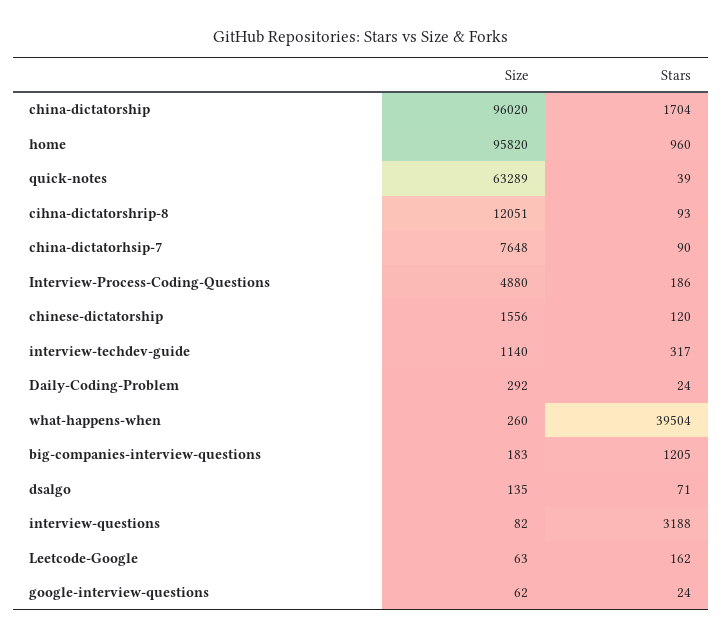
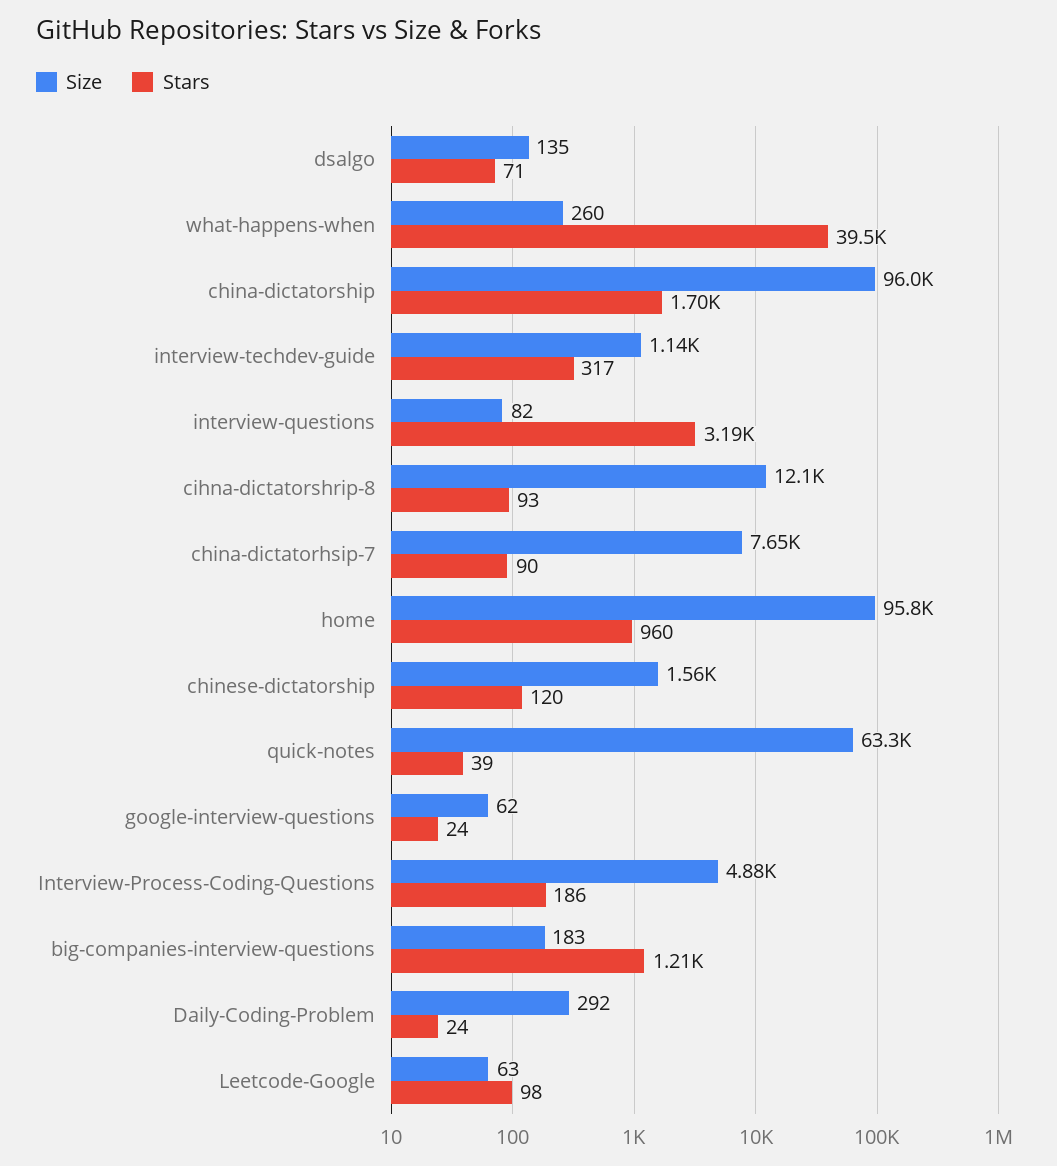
  {
    "Size": {
      "china-dictatorship": 96020,
      "home": 95820,
      "quick-notes": 63289,
      "cihna-dictatorshrip-8": 12051,
      "china-dictatorhsip-7": 7648,
      "Interview-Process-Coding-Questions": 4880,
      "chinese-dictatorship": 1556,
      "interview-techdev-guide": 1140,
      "Daily-Coding-Problem": 292,
      "what-happens-when": 260,
      "big-companies-interview-questions": 183,
      "dsalgo": 135,
      "interview-questions": 82,
      "Leetcode-Google": 63,
      "google-interview-questions": 62
    },
    "Stars": {
      "china-dictatorship": 1704,
      "home": 960,
      "quick-notes": 39,
      "cihna-dictatorshrip-8": 93,
      "china-dictatorhsip-7": 90,
      "Interview-Process-Coding-Questions": 186,
      "chinese-dictatorship": 120,
      "interview-techdev-guide": 317,
      "Daily-Coding-Problem": 24,
      "what-happens-when": 39504,
      "big-companies-interview-questions": 1205,
      "dsalgo": 71,
      "interview-questions": 3188,
-     "Leetcode-Google": 162,
+     "Leetcode-Google": 98,
      "google-interview-questions": 24
    }
  }

